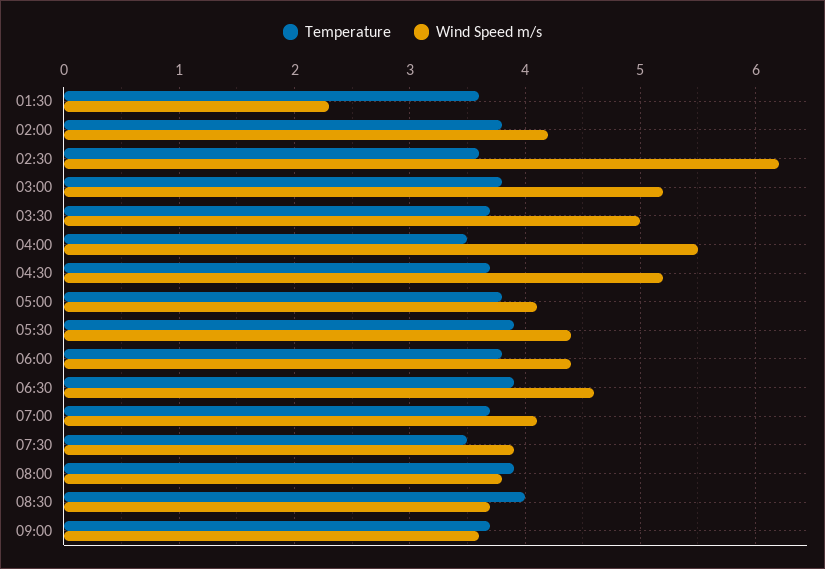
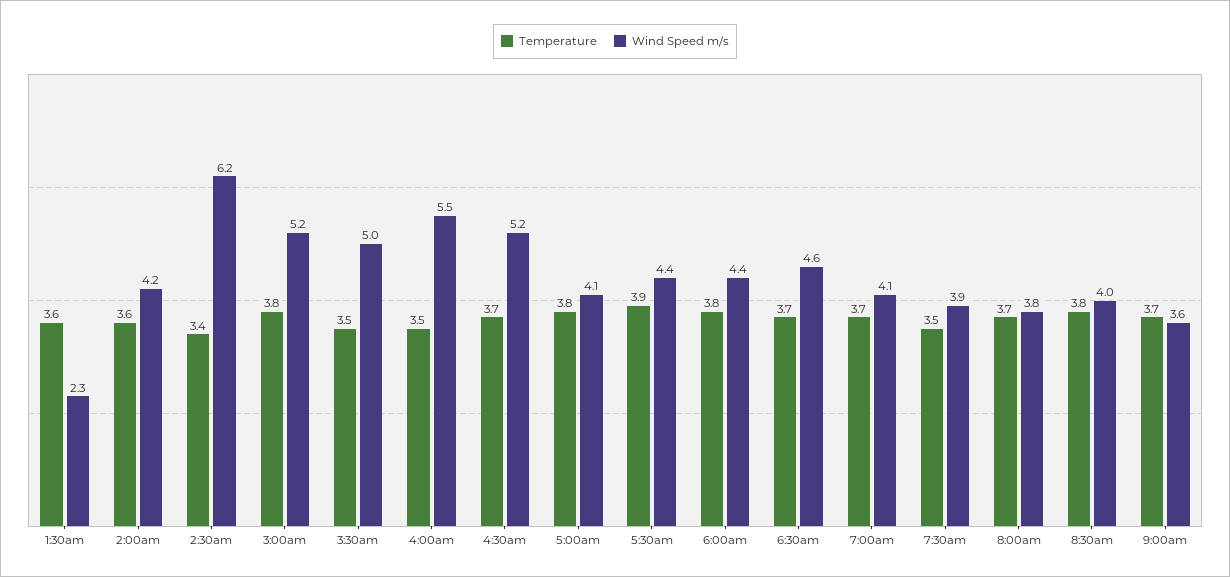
  {
    "Temperature": {
      "01:30": 3.6,
-     "02:00": 3.8,
+     "02:00": 3.6,
-     "02:30": 3.6,
+     "02:30": 3.4,
      "03:00": 3.8,
-     "03:30": 3.7,
+     "03:30": 3.5,
      "04:00": 3.5,
      "04:30": 3.7,
      "05:00": 3.8,
      "05:30": 3.9,
      "06:00": 3.8,
-     "06:30": 3.9,
+     "06:30": 3.7,
      "07:00": 3.7,
      "07:30": 3.5,
-     "08:00": 3.9,
+     "08:00": 3.7,
-     "08:30": 4,
+     "08:30": 3.8,
      "09:00": 3.7
    },
    "Wind Speed m/s": {
      "01:30": 2.3,
      "02:00": 4.2,
      "02:30": 6.2,
      "03:00": 5.2,
      "03:30": 5,
      "04:00": 5.5,
      "04:30": 5.2,
      "05:00": 4.1,
      "05:30": 4.4,
      "06:00": 4.4,
      "06:30": 4.6,
      "07:00": 4.1,
      "07:30": 3.9,
      "08:00": 3.8,
-     "08:30": 3.7,
+     "08:30": 4,
      "09:00": 3.6
    }
  }

